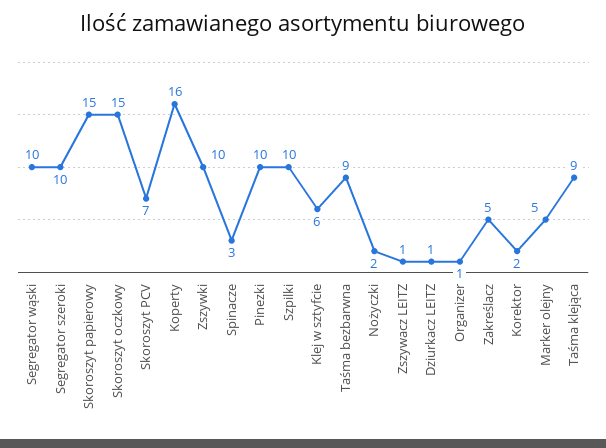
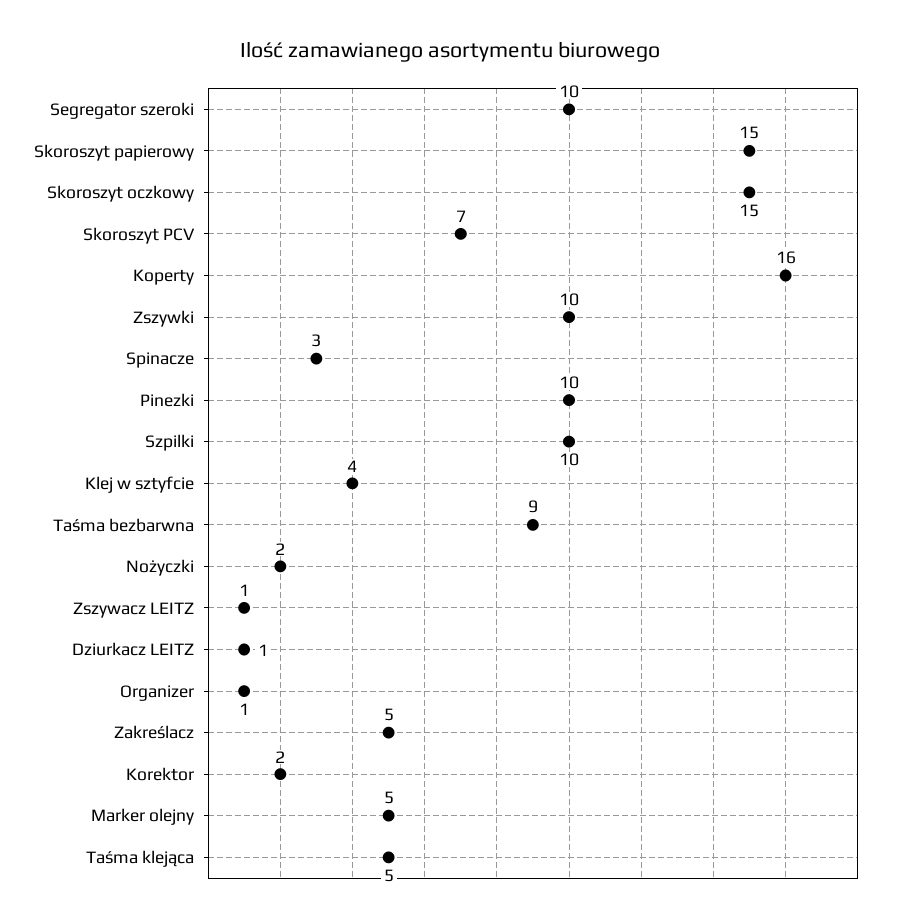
  {
-   "Segregator wąski": 10,
    "Segregator szeroki": 10,
    "Skoroszyt papierowy": 15,
    "Skoroszyt oczkowy": 15,
    "Skoroszyt PCV": 7,
    "Koperty": 16,
    "Zszywki": 10,
    "Spinacze": 3,
    "Pinezki": 10,
    "Szpilki": 10,
-   "Klej w sztyfcie": 6,
+   "Klej w sztyfcie": 4,
    "Taśma bezbarwna": 9,
    "Nożyczki": 2,
    "Zszywacz LEITZ": 1,
    "Dziurkacz LEITZ": 1,
    "Organizer": 1,
    "Zakreślacz": 5,
    "Korektor": 2,
    "Marker olejny": 5,
-   "Taśma klejąca": 9
+   "Taśma klejąca": 5
  }

